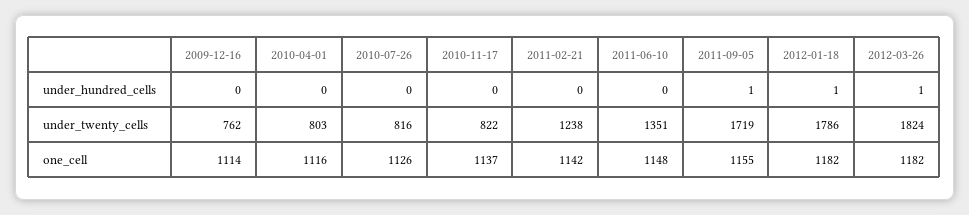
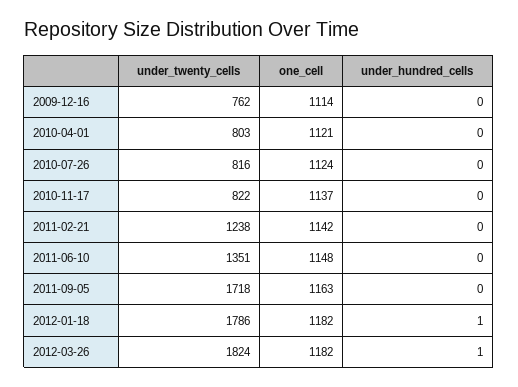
  {
    "2009-12-16": {
      "under_hundred_cells": 0,
      "under_twenty_cells": 762,
      "one_cell": 1114
    },
    "2010-04-01": {
      "under_hundred_cells": 0,
      "under_twenty_cells": 803,
-     "one_cell": 1116
+     "one_cell": 1121
    },
    "2010-07-26": {
      "under_hundred_cells": 0,
      "under_twenty_cells": 816,
-     "one_cell": 1126
+     "one_cell": 1124
    },
    "2010-11-17": {
      "under_hundred_cells": 0,
      "under_twenty_cells": 822,
      "one_cell": 1137
    },
    "2011-02-21": {
      "under_hundred_cells": 0,
      "under_twenty_cells": 1238,
      "one_cell": 1142
    },
    "2011-06-10": {
      "under_hundred_cells": 0,
      "under_twenty_cells": 1351,
      "one_cell": 1148
    },
    "2011-09-05": {
-     "under_hundred_cells": 1,
+     "under_hundred_cells": 0,
-     "under_twenty_cells": 1719,
+     "under_twenty_cells": 1718,
-     "one_cell": 1155
+     "one_cell": 1163
    },
    "2012-01-18": {
      "under_hundred_cells": 1,
      "under_twenty_cells": 1786,
      "one_cell": 1182
    },
    "2012-03-26": {
      "under_hundred_cells": 1,
      "under_twenty_cells": 1824,
      "one_cell": 1182
    }
  }

